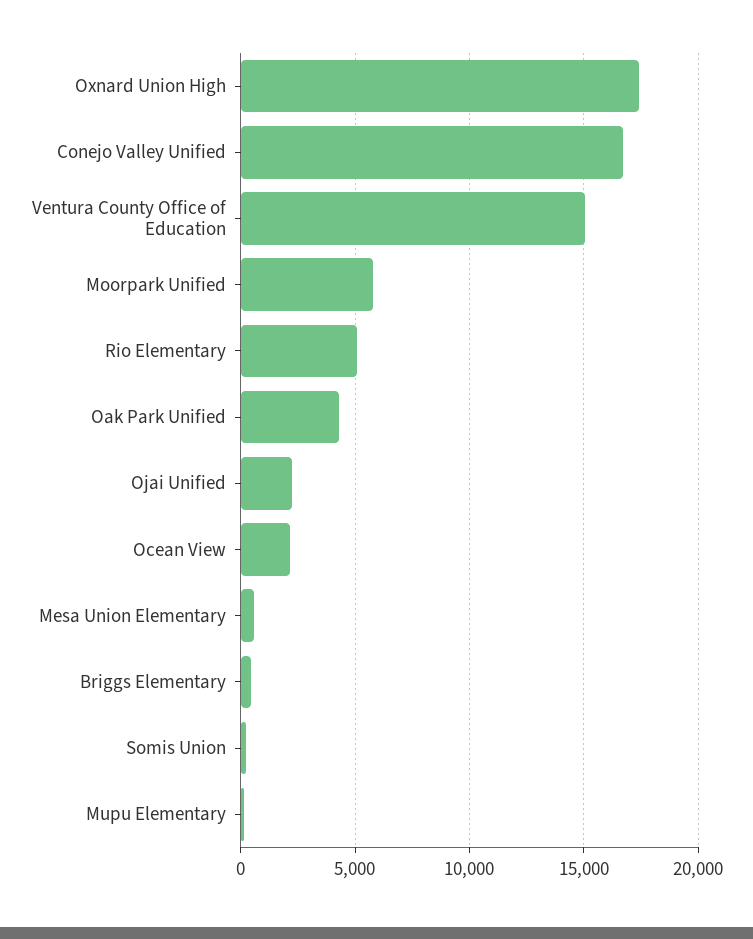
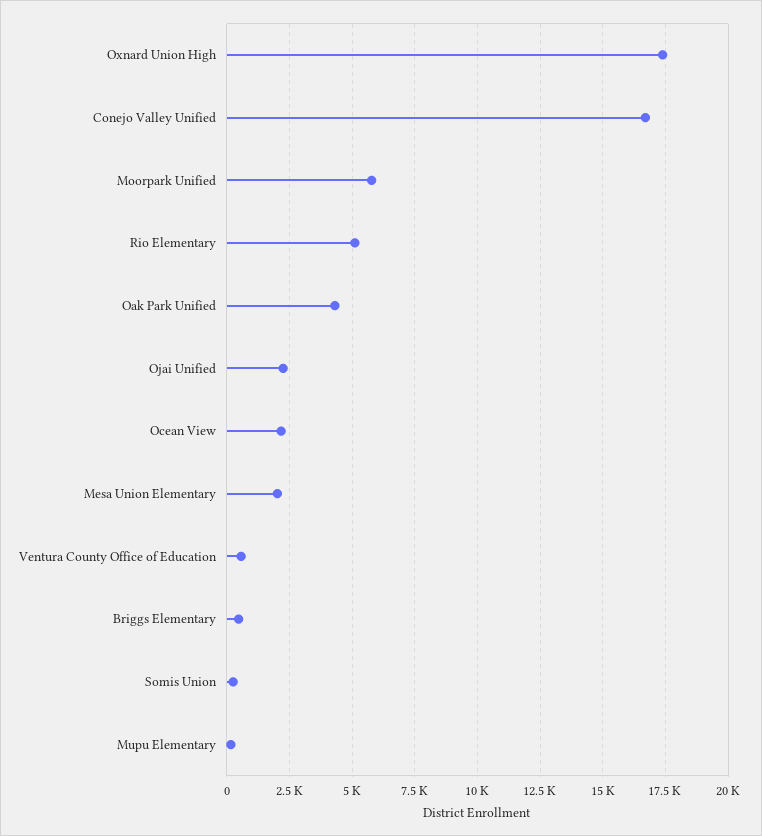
  {
    "Oxnard Union High": 17500,
    "Conejo Valley Unified": 16750,
-   "Ventura County Office of Education": 15000,
+   "Ventura County Office of Education": 500,
    "Moorpark Unified": 5750,
    "Rio Elementary": 5000,
    "Oak Park Unified": 4250,
    "Ojai Unified": 2250,
    "Ocean View": 2250,
-   "Mesa Union Elementary": 500,
+   "Mesa Union Elementary": 2000,
    "Briggs Elementary": 500,
    "Somis Union": 250,
    "Mupu Elementary": 250
  }

